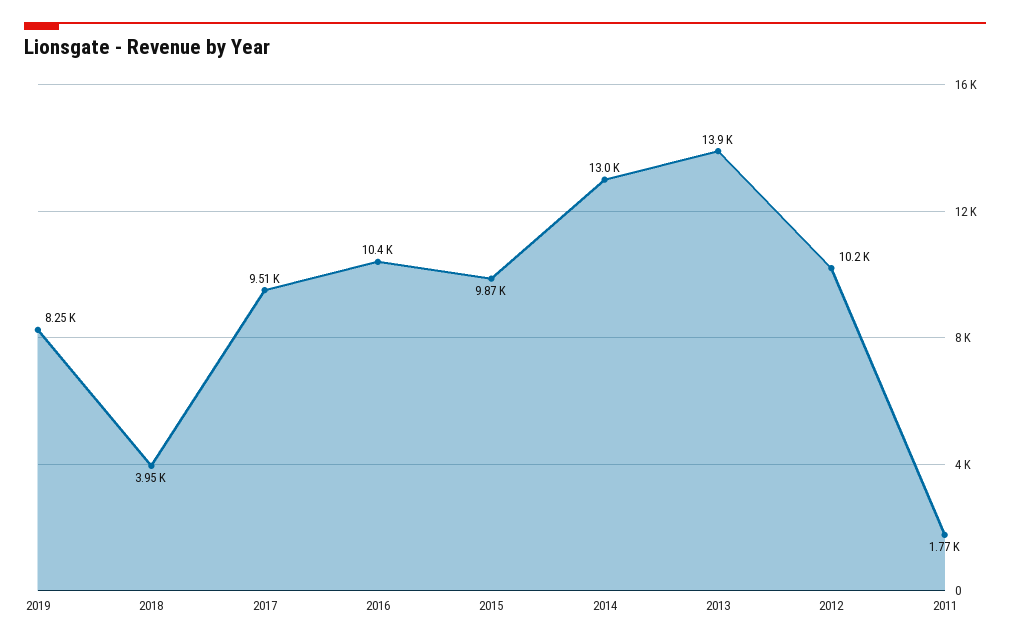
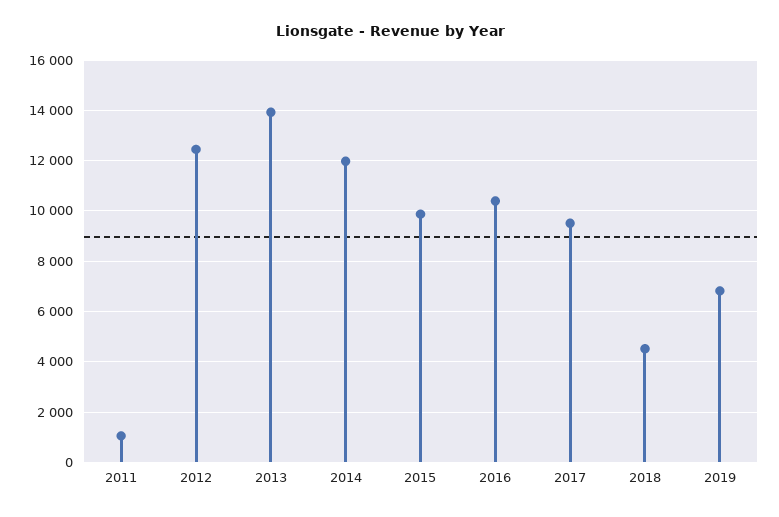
  {
-   "2019": 8250,
+   "2019": 6750,
-   "2018": 3950,
+   "2018": 4500,
    "2017": 9510,
    "2016": 10400,
    "2015": 9870,
-   "2014": 13000,
+   "2014": 12000,
    "2013": 13900,
-   "2012": 10200,
+   "2012": 12500,
-   "2011": 1770
+   "2011": 1000
  }

